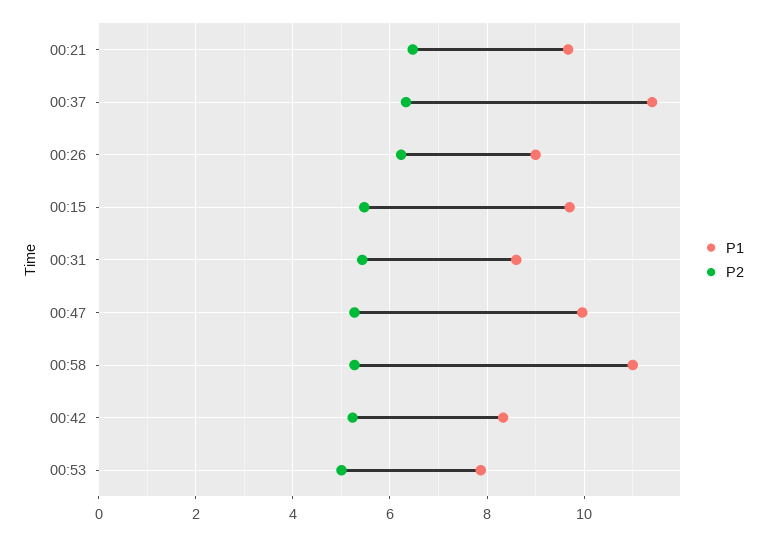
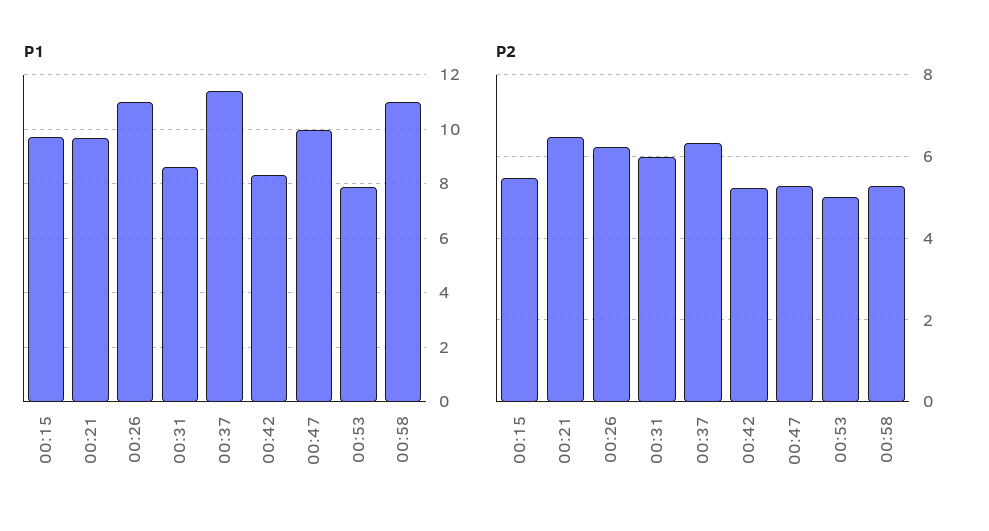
  {
    "P1": {
      "00:21": 9.6,
      "00:37": 11.4,
-     "00:26": 9,
+     "00:26": 11,
      "00:15": 9.8,
      "00:31": 8.6,
      "00:47": 10,
      "00:58": 11,
      "00:42": 8.4,
      "00:53": 7.8
    },
    "P2": {
      "00:21": 6.4,
      "00:37": 6.4,
      "00:26": 6.2,
      "00:15": 5.4,
-     "00:31": 5.4,
+     "00:31": 6,
      "00:47": 5.2,
      "00:58": 5.2,
      "00:42": 5.2,
      "00:53": 5
    }
  }

